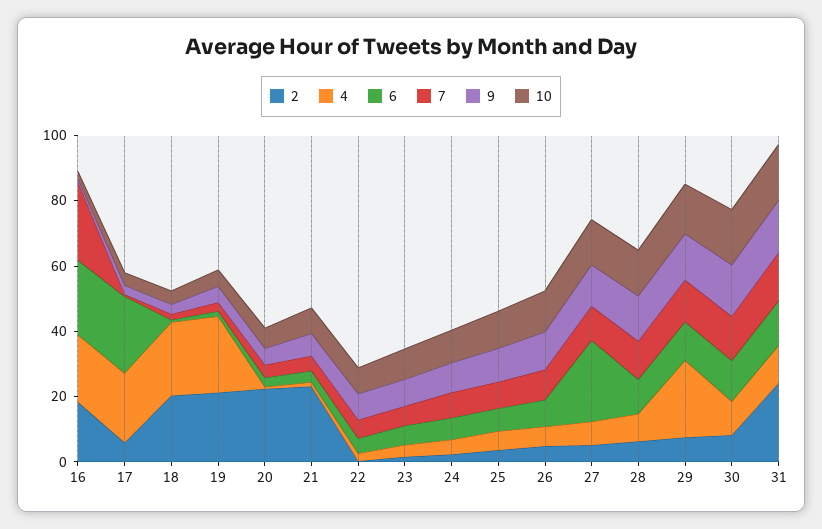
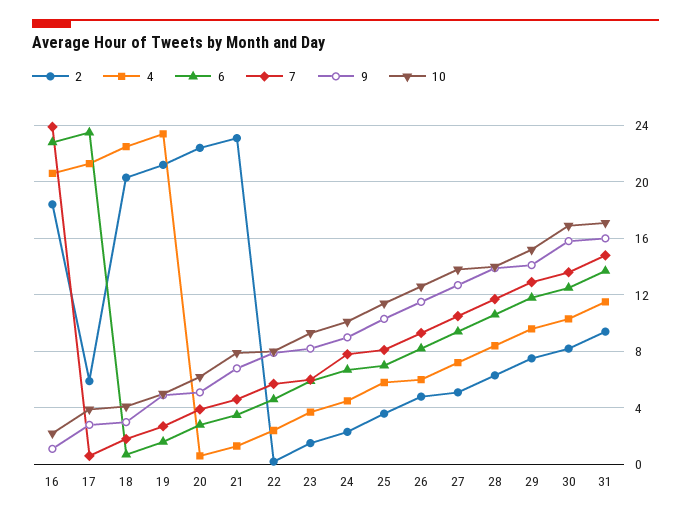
  {
    "2": {
      "16": 18.5,
      "17": 6,
      "18": 20.5,
      "19": 21,
      "20": 22.5,
      "21": 23,
      "22": 0,
      "23": 1.5,
      "24": 2.5,
      "25": 3.5,
      "26": 5,
      "27": 5,
      "28": 6.5,
      "29": 7.5,
      "30": 8,
-     "31": 25
+     "31": 9.5
    },
    "4": {
      "16": 20.5,
      "17": 21.5,
      "18": 22.5,
      "19": 23.5,
      "20": 0.5,
      "21": 1.5,
      "22": 2.5,
      "23": 3.5,
      "24": 4.5,
      "25": 6,
      "26": 6,
      "27": 7,
      "28": 8.5,
-     "29": 25,
+     "29": 9.5,
      "30": 10.5,
      "31": 11.5
    },
    "6": {
      "16": 23,
      "17": 23.5,
      "18": 0.5,
      "19": 1.5,
      "20": 3,
      "21": 3.5,
      "22": 4.5,
      "23": 6,
      "24": 6.5,
      "25": 7,
      "26": 8,
-     "27": 25,
+     "27": 9.5,
      "28": 10.5,
      "29": 12,
      "30": 12.5,
      "31": 13.5
    },
    "7": {
      "16": 24,
      "17": 0.5,
      "18": 2,
      "19": 2.5,
      "20": 4,
      "21": 4.5,
      "22": 5.5,
      "23": 6,
      "24": 8,
      "25": 8,
      "26": 9.5,
      "27": 10.5,
      "28": 11.5,
      "29": 13,
      "30": 13.5,
      "31": 15
    },
    "9": {
      "16": 1,
      "17": 3,
      "18": 3,
      "19": 5,
      "20": 5,
      "21": 7,
      "22": 8,
      "23": 8,
      "24": 9,
      "25": 10.5,
      "26": 11.5,
      "27": 12.5,
      "28": 14,
      "29": 14,
      "30": 16,
      "31": 16
    },
    "10": {
      "16": 2,
      "17": 4,
      "18": 4,
      "19": 5,
      "20": 6,
      "21": 8,
      "22": 8,
      "23": 9.5,
      "24": 10,
      "25": 11.5,
      "26": 12.5,
      "27": 14,
      "28": 14,
      "29": 15,
      "30": 17,
      "31": 17
    }
  }

